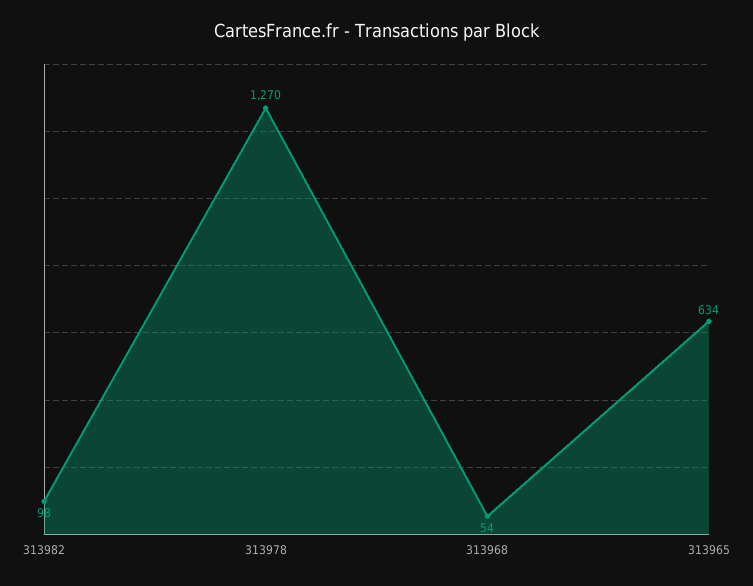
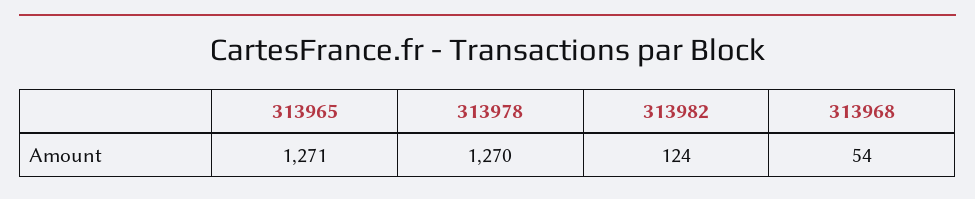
  {
-   "313982": 98,
+   "313982": 124,
    "313978": 1270,
    "313968": 54,
-   "313965": 634
+   "313965": 1271
  }

